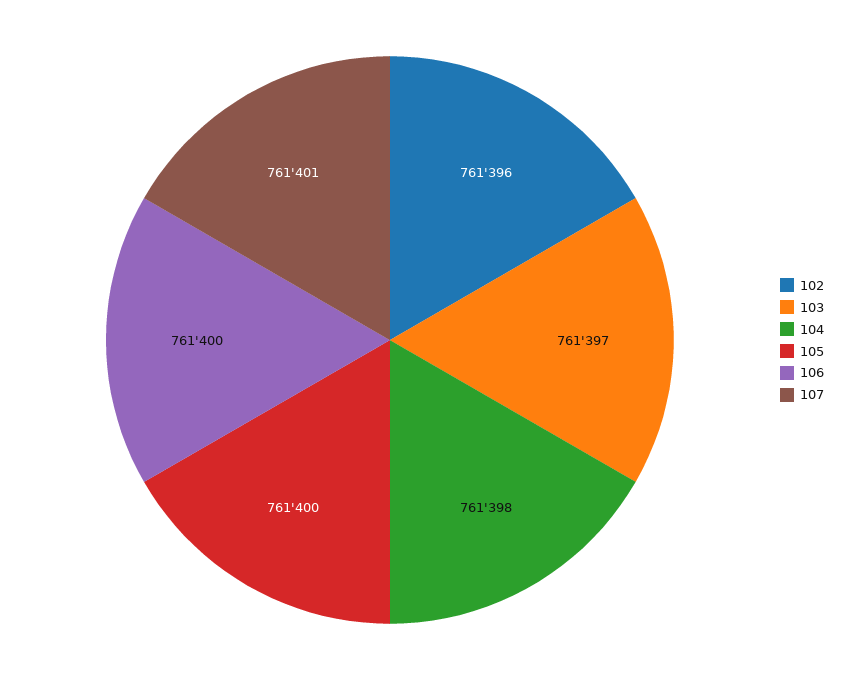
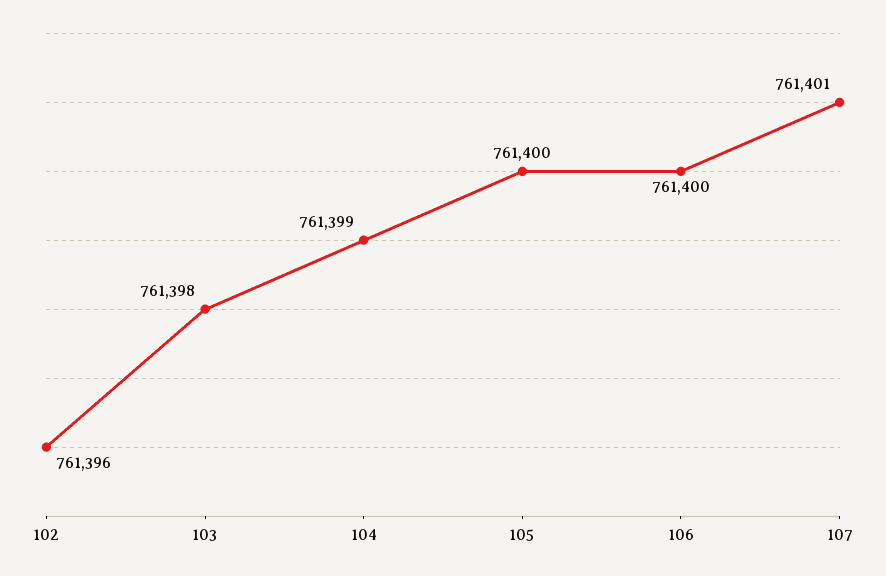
  {
    "102": 761396,
-   "103": 761397,
+   "103": 761398,
-   "104": 761398,
+   "104": 761399,
    "105": 761400,
    "106": 761400,
    "107": 761401
  }

